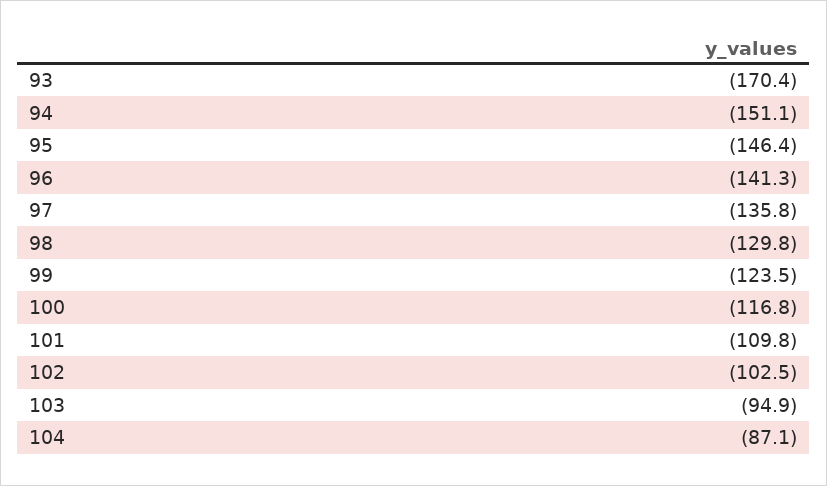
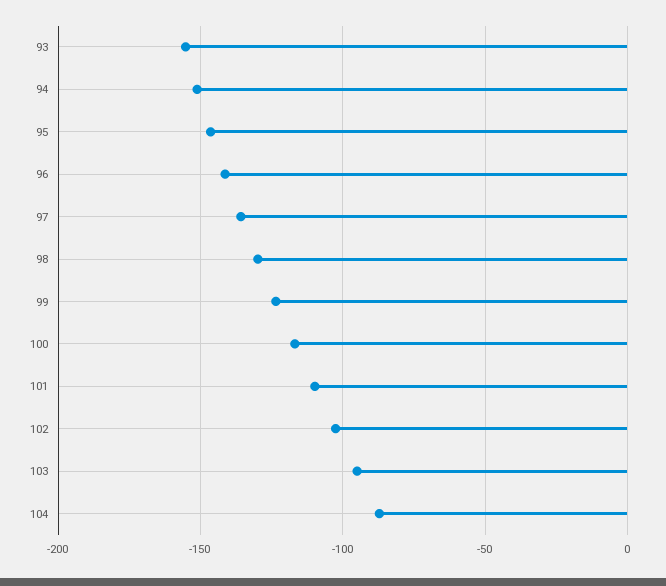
  {
-   "93": -170.4,
+   "93": -155,
    "94": -151.1,
    "95": -146.4,
    "96": -141.3,
    "97": -135.8,
    "98": -129.8,
    "99": -123.5,
    "100": -116.8,
    "101": -109.8,
    "102": -102.5,
    "103": -94.9,
    "104": -87.1
  }

